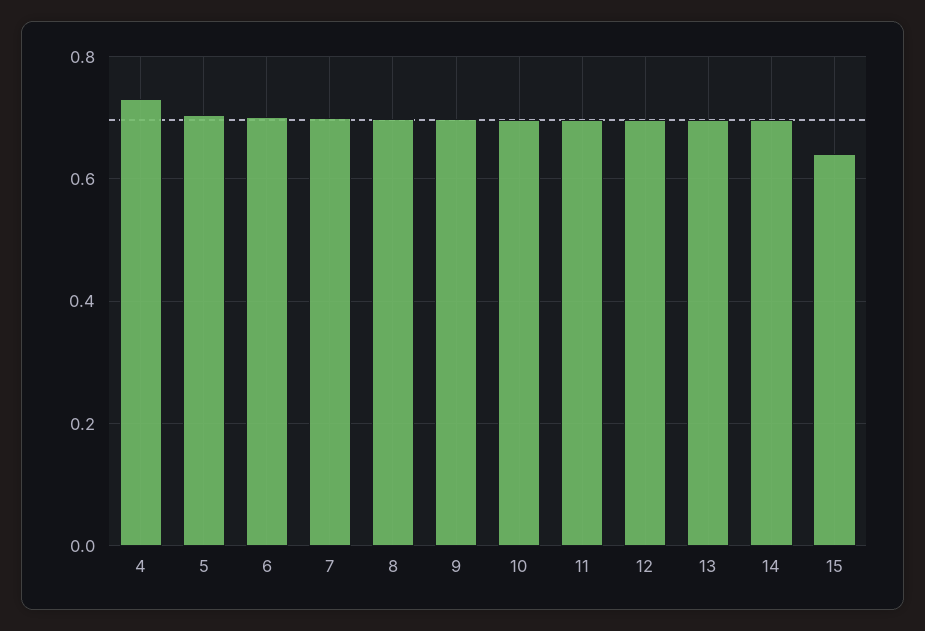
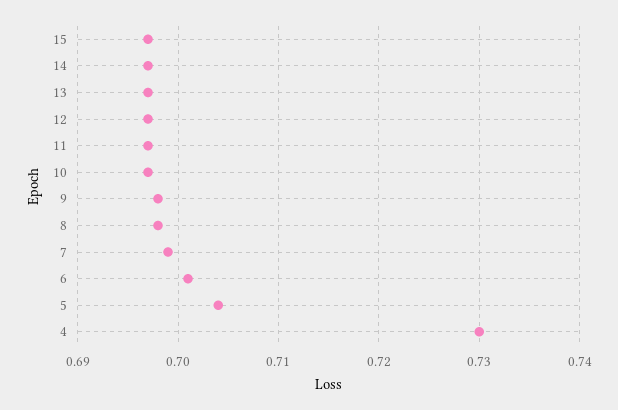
  {
    "4": 0.73,
    "5": 0.704,
    "6": 0.701,
    "7": 0.699,
    "8": 0.698,
    "9": 0.698,
    "10": 0.697,
    "11": 0.697,
    "12": 0.697,
    "13": 0.697,
    "14": 0.697,
-   "15": 0.64
+   "15": 0.697
  }

